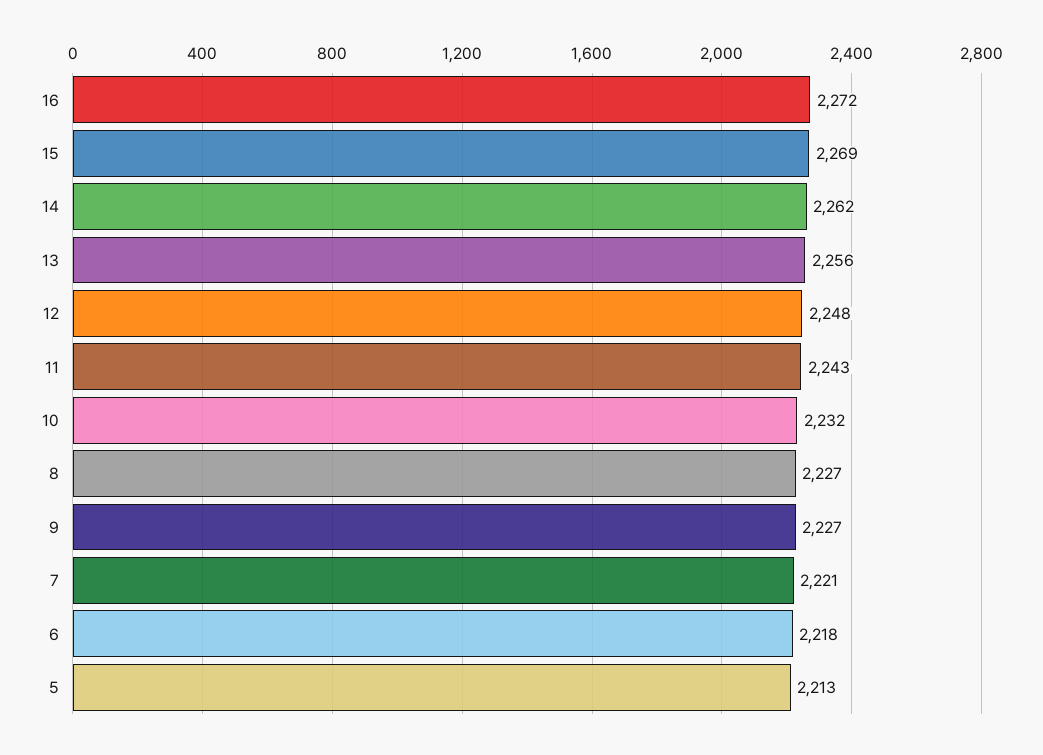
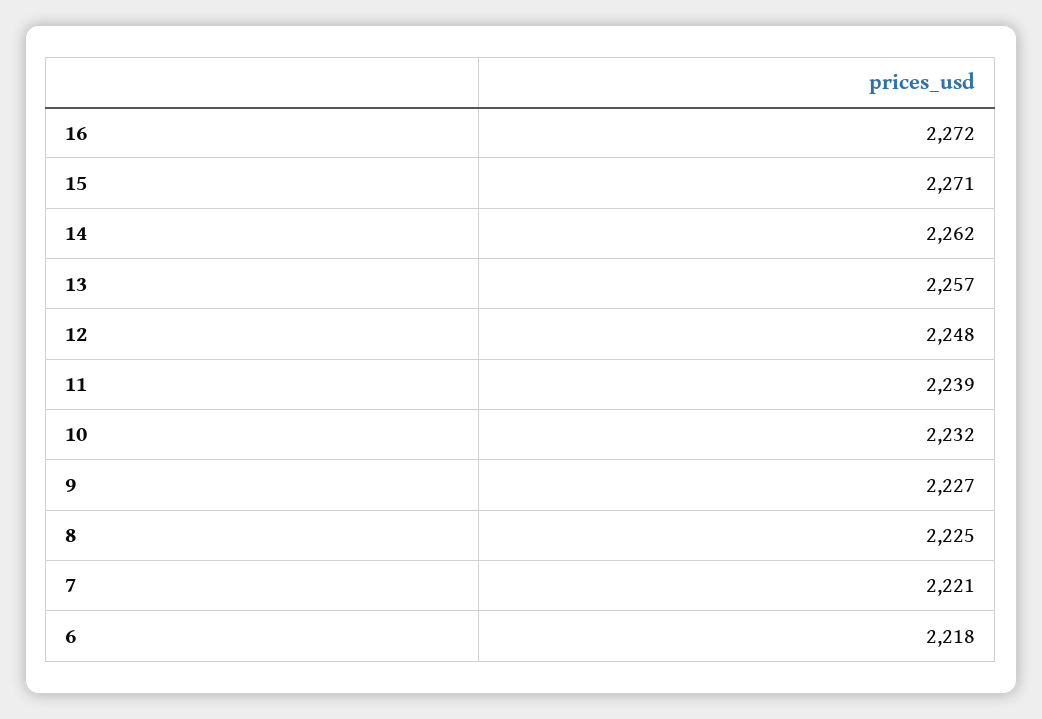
  {
    "16": 2272,
-   "15": 2269,
+   "15": 2271,
    "14": 2262,
-   "13": 2256,
+   "13": 2257,
    "12": 2248,
-   "11": 2243,
+   "11": 2239,
    "10": 2232,
-   "8": 2227,
+   "8": 2225,
    "9": 2227,
    "7": 2221,
-   "6": 2218,
+   "6": 2218
-   "5": 2213
  }

